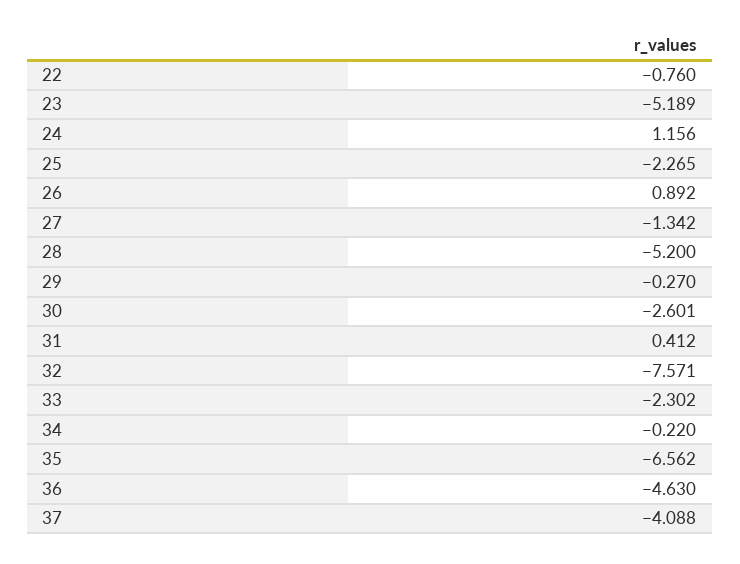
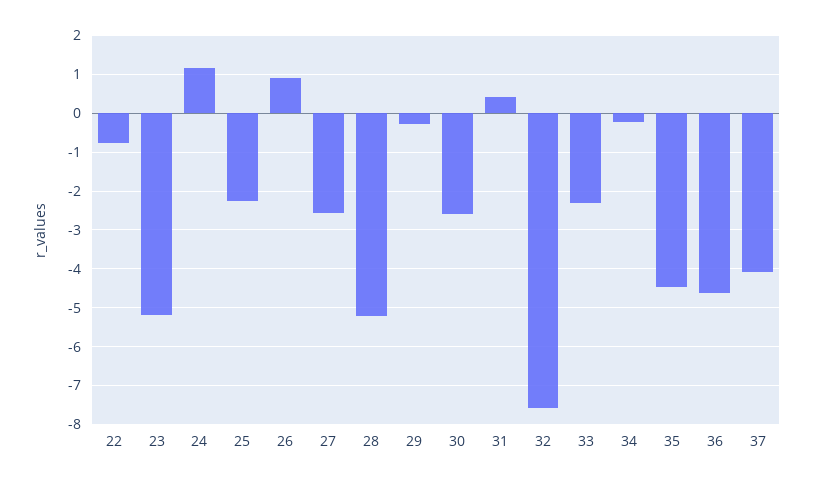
  {
    "22": -0.76,
    "23": -5.189,
    "24": 1.156,
    "25": -2.265,
    "26": 0.892,
-   "27": -1.342,
+   "27": -2.6,
    "28": -5.2,
    "29": -0.27,
    "30": -2.601,
    "31": 0.412,
    "32": -7.571,
    "33": -2.302,
    "34": -0.22,
-   "35": -6.562,
+   "35": -4.4,
    "36": -4.63,
    "37": -4.088
  }

